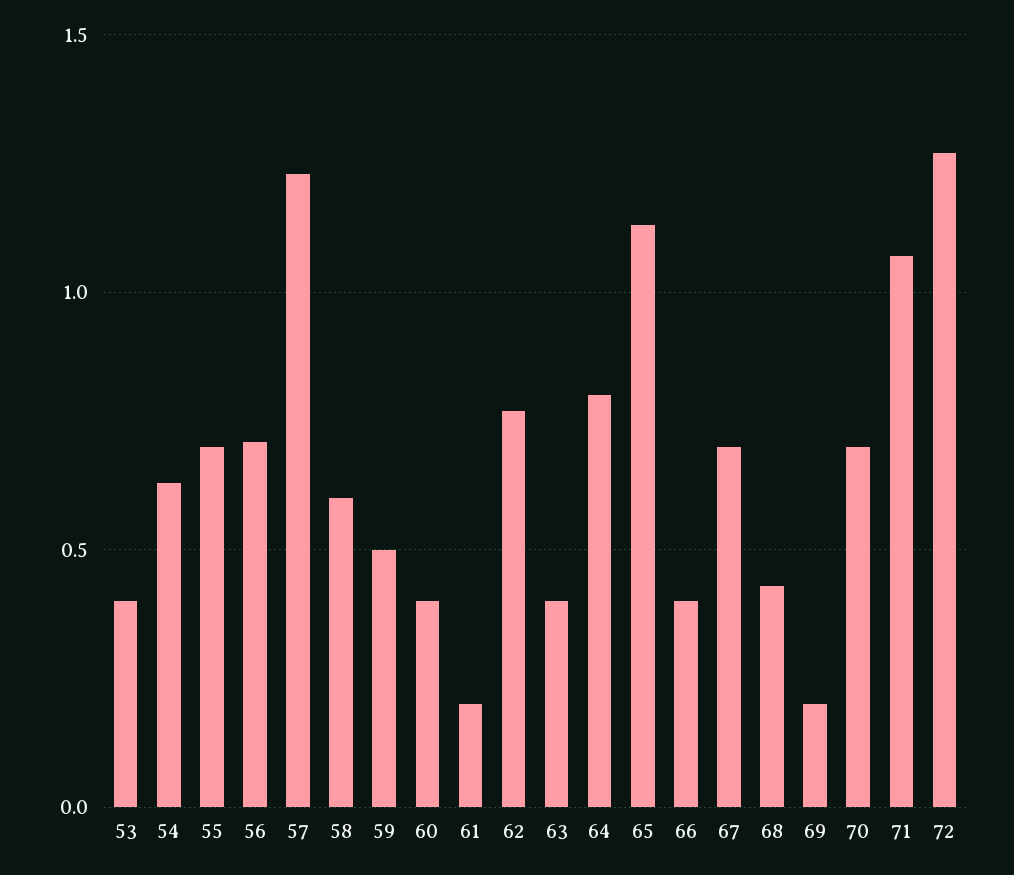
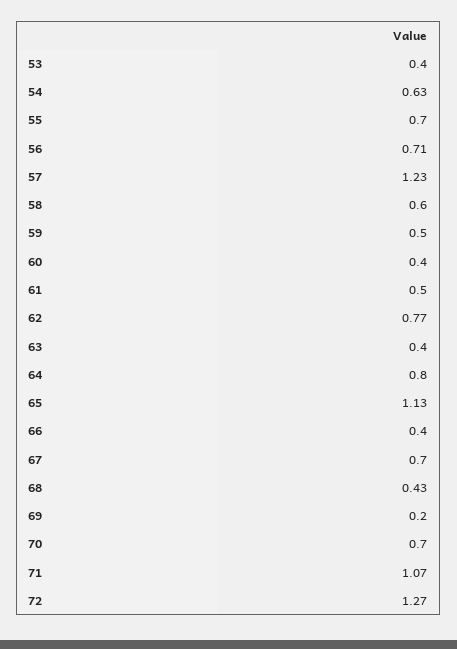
  {
    "53": 0.4,
    "54": 0.63,
    "55": 0.7,
    "56": 0.71,
    "57": 1.23,
    "58": 0.6,
    "59": 0.5,
    "60": 0.4,
-   "61": 0.2,
+   "61": 0.5,
    "62": 0.77,
    "63": 0.4,
    "64": 0.8,
    "65": 1.13,
    "66": 0.4,
    "67": 0.7,
    "68": 0.43,
    "69": 0.2,
    "70": 0.7,
    "71": 1.07,
    "72": 1.27
  }

